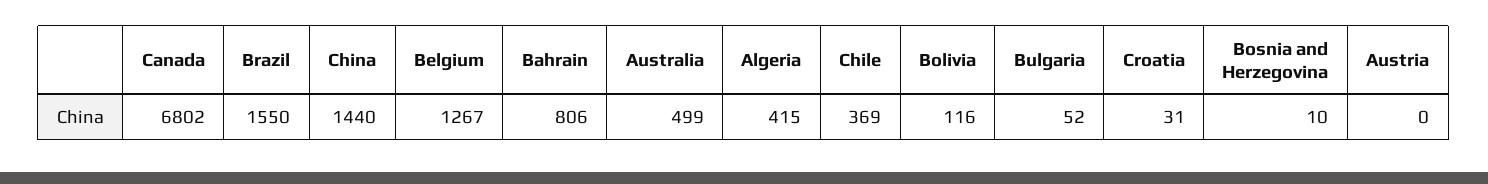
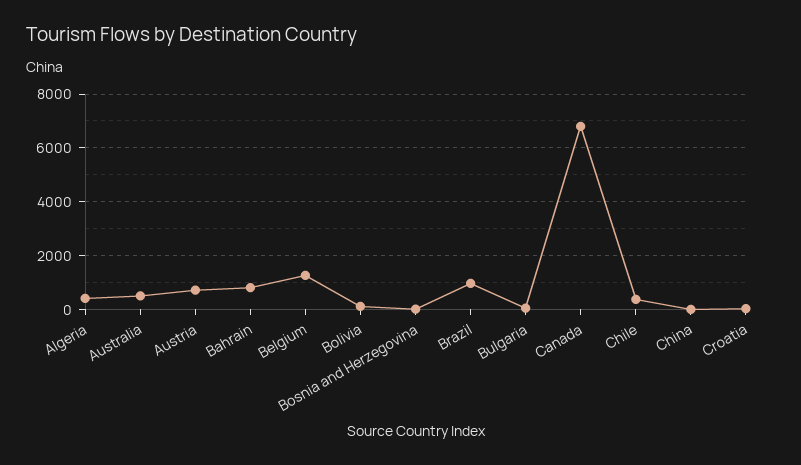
  {
    "Canada": 6802,
-   "Brazil": 1550,
+   "Brazil": 1000,
-   "China": 1440,
+   "China": 0,
    "Belgium": 1267,
    "Bahrain": 806,
    "Australia": 499,
    "Algeria": 415,
    "Chile": 369,
    "Bolivia": 116,
    "Bulgaria": 52,
    "Croatia": 31,
    "Bosnia and Herzegovina": 10,
-   "Austria": 0
+   "Austria": 750
  }

